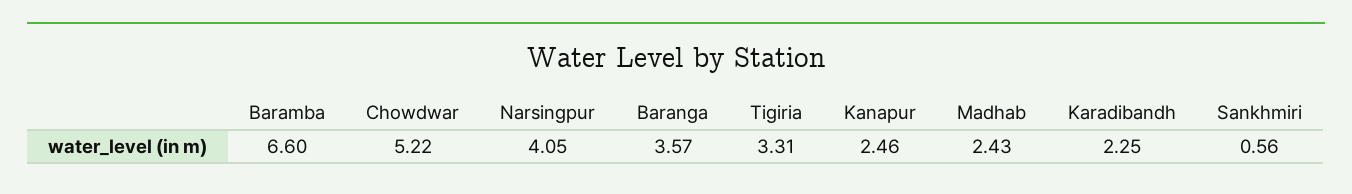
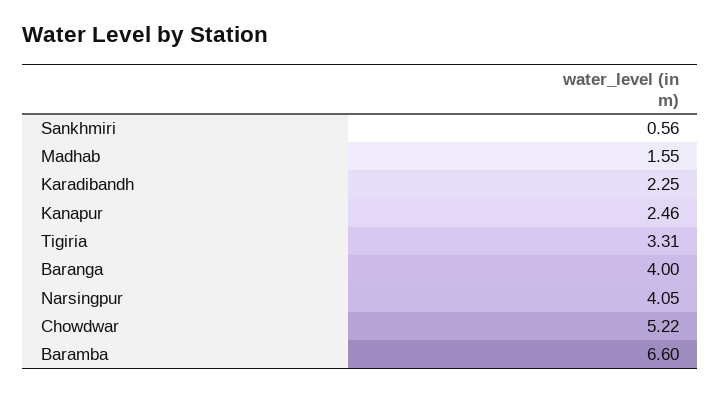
  {
    "Baramba": 6.6,
    "Chowdwar": 5.22,
    "Narsingpur": 4.05,
-   "Baranga": 3.57,
+   "Baranga": 4,
    "Tigiria": 3.31,
    "Kanapur": 2.46,
-   "Madhab": 2.43,
+   "Madhab": 1.55,
    "Karadibandh": 2.25,
    "Sankhmiri": 0.56
  }

